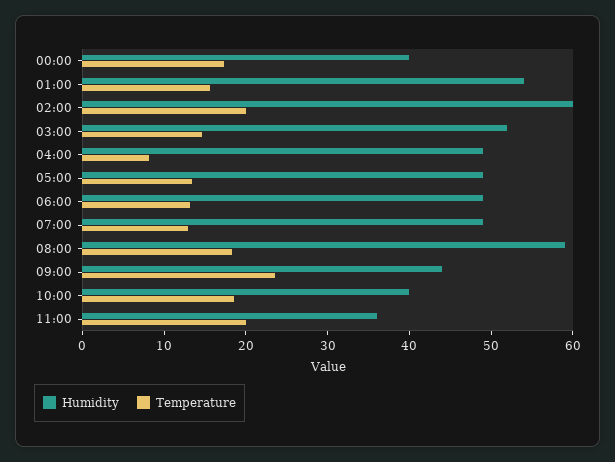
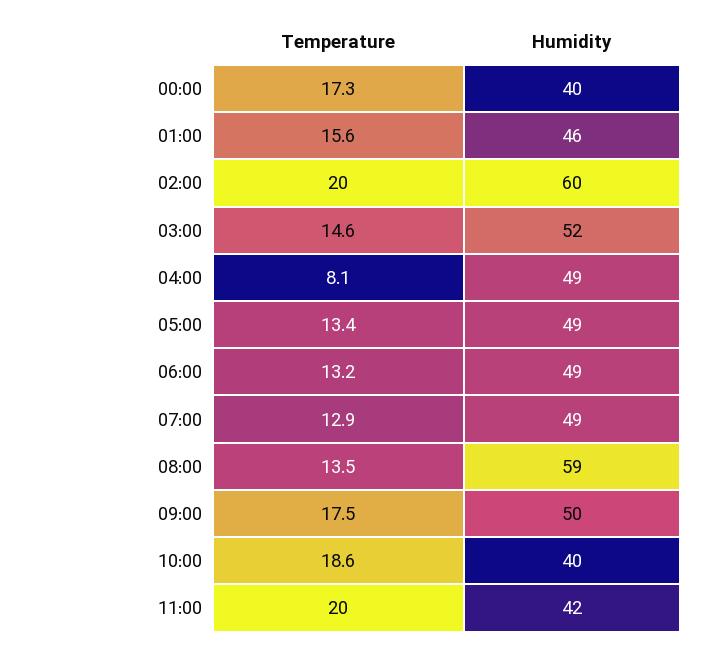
  {
    "Humidity": {
      "00:00": 40,
-     "01:00": 54,
+     "01:00": 46,
      "02:00": 60,
      "03:00": 52,
      "04:00": 49,
      "05:00": 49,
      "06:00": 49,
      "07:00": 49,
      "08:00": 59,
-     "09:00": 44,
+     "09:00": 50,
      "10:00": 40,
-     "11:00": 36
+     "11:00": 42
    },
    "Temperature": {
      "00:00": 17.3,
      "01:00": 15.6,
      "02:00": 20,
      "03:00": 14.6,
      "04:00": 8.1,
      "05:00": 13.4,
      "06:00": 13.2,
      "07:00": 12.9,
-     "08:00": 18,
+     "08:00": 13.5,
-     "09:00": 24,
+     "09:00": 17.5,
      "10:00": 18.6,
      "11:00": 20
    }
  }

